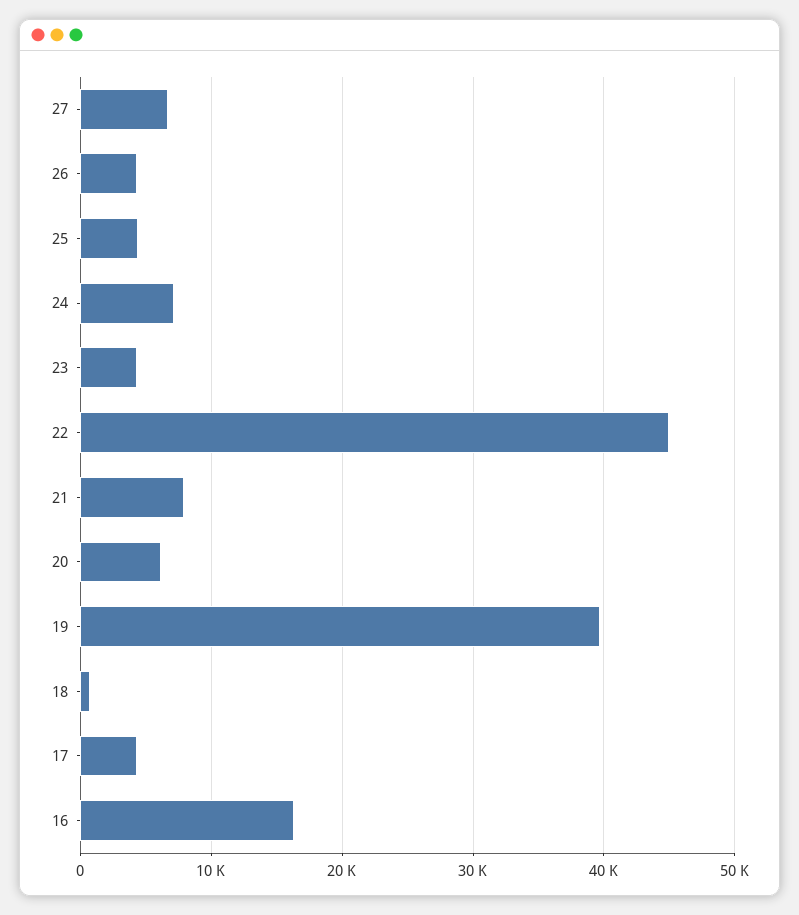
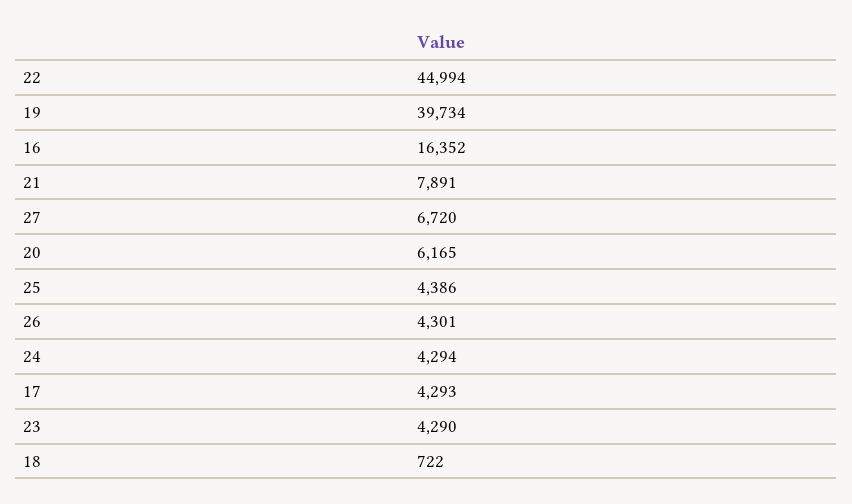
  {
    "27": 6720,
    "26": 4301,
    "25": 4386,
-   "24": 7000,
+   "24": 4294,
    "23": 4290,
    "22": 44994,
    "21": 7891,
    "20": 6165,
    "19": 39734,
    "18": 722,
    "17": 4293,
    "16": 16352
  }

